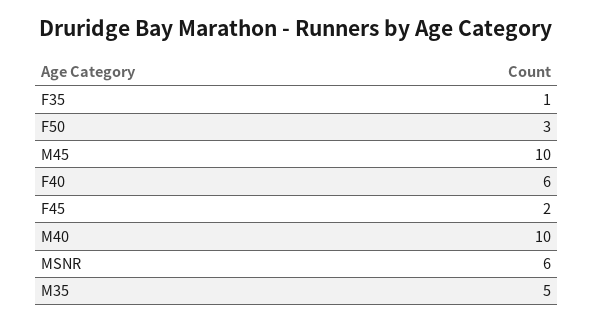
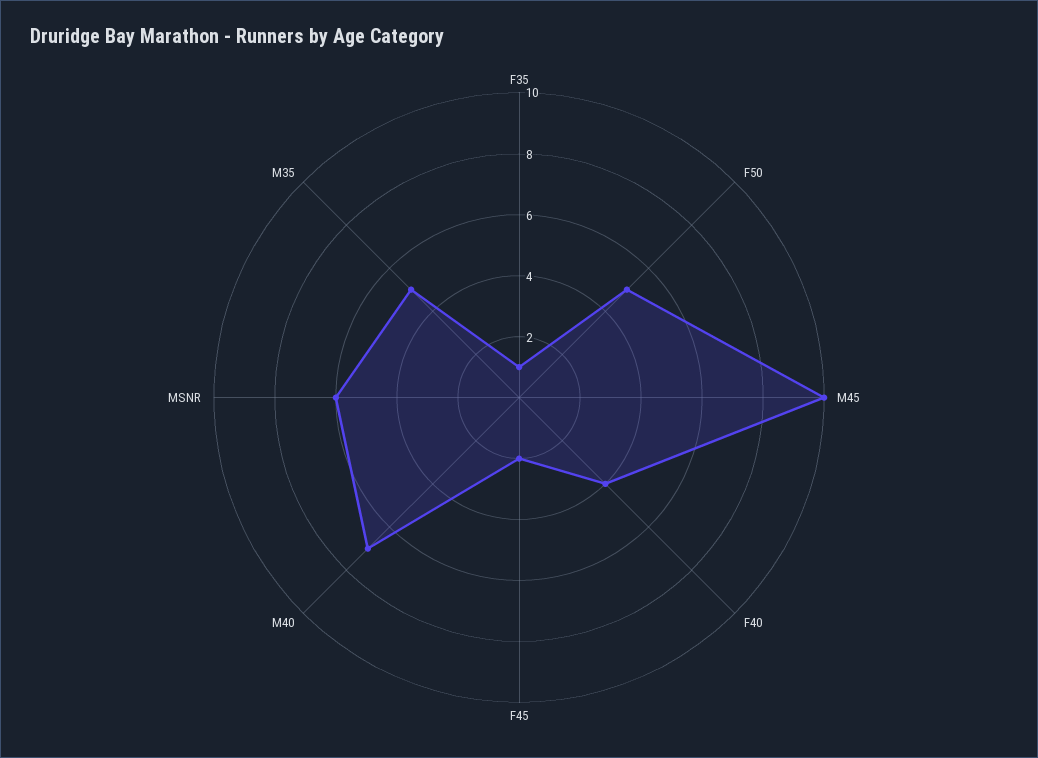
  {
    "F35": 1,
-   "F50": 3,
+   "F50": 5,
    "M45": 10,
-   "F40": 6,
+   "F40": 4,
    "F45": 2,
-   "M40": 10,
+   "M40": 7,
    "MSNR": 6,
    "M35": 5
  }

